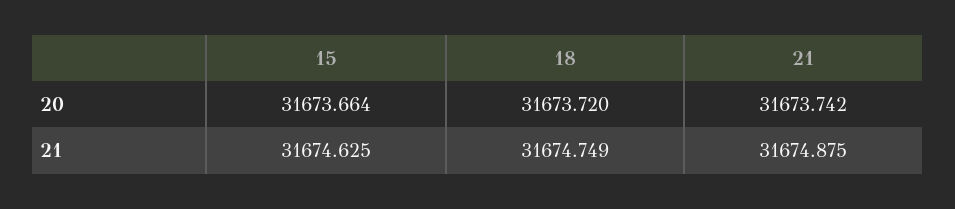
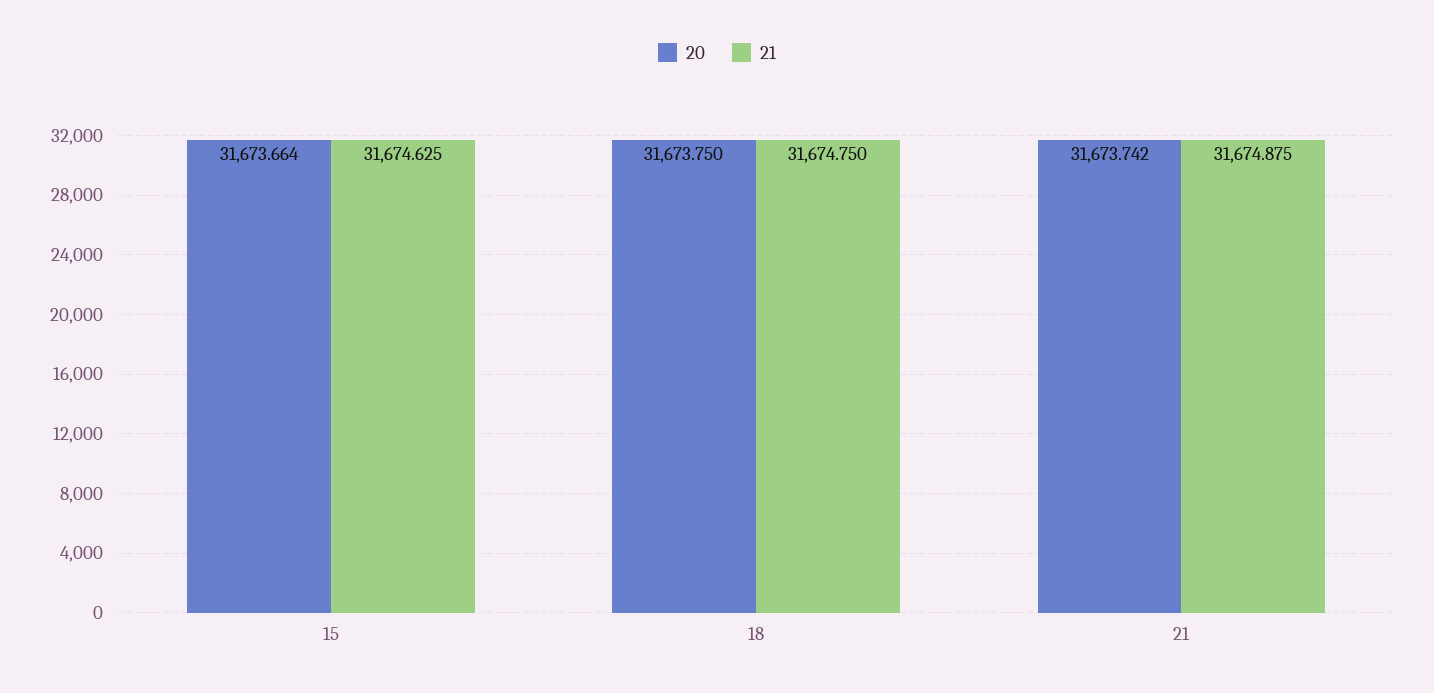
  {
    "20": {
      "15": 31673.664,
-     "18": 31673.72,
+     "18": 31673.75,
      "21": 31673.742
    },
    "21": {
      "15": 31674.625,
-     "18": 31674.749,
+     "18": 31674.75,
      "21": 31674.875
    }
  }

